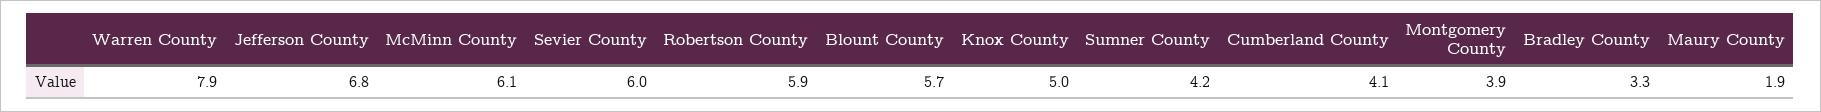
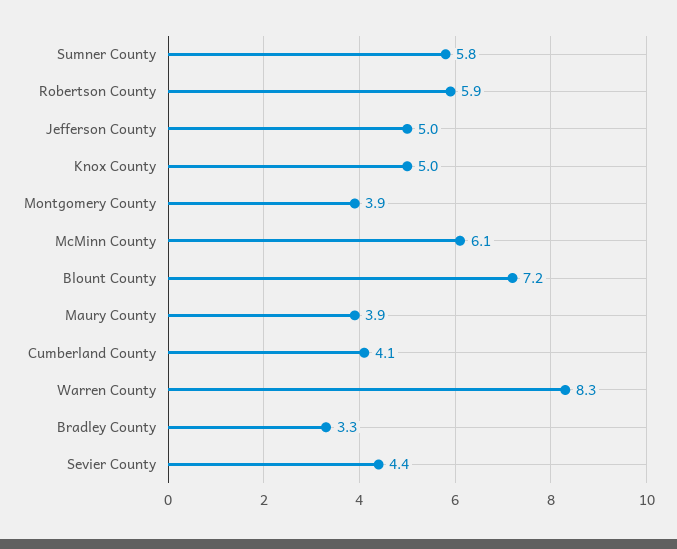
  {
-   "Warren County": 7.9,
+   "Warren County": 8.3,
-   "Jefferson County": 6.8,
+   "Jefferson County": 5,
    "McMinn County": 6.1,
-   "Sevier County": 6,
+   "Sevier County": 4.4,
    "Robertson County": 5.9,
-   "Blount County": 5.7,
+   "Blount County": 7.2,
    "Knox County": 5,
-   "Sumner County": 4.2,
+   "Sumner County": 5.8,
    "Cumberland County": 4.1,
    "Montgomery County": 3.9,
    "Bradley County": 3.3,
-   "Maury County": 1.9
+   "Maury County": 3.9
  }

